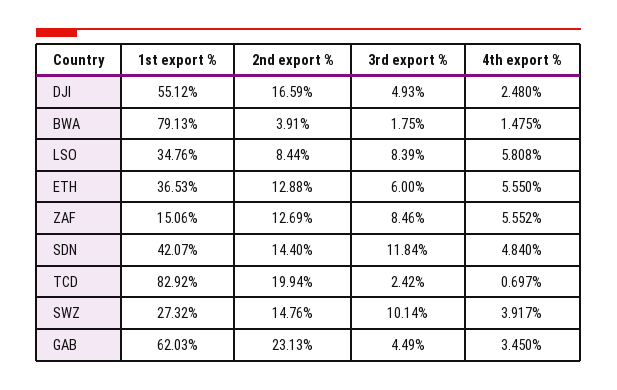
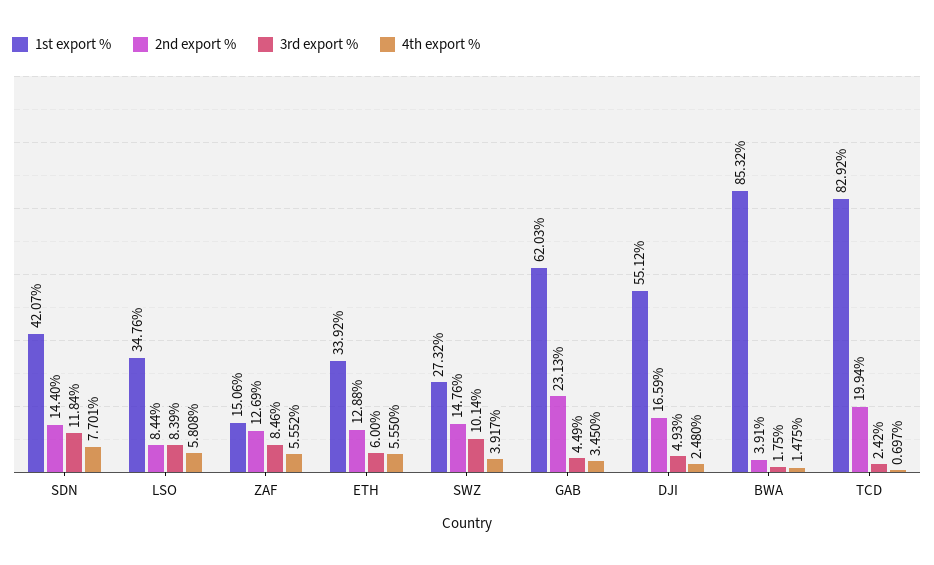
  {
    "1st export %": {
      "DJI": 55.12,
-     "BWA": 79.13,
+     "BWA": 85.32,
      "LSO": 34.76,
-     "ETH": 36.53,
+     "ETH": 33.92,
      "ZAF": 15.06,
      "SDN": 42.07,
      "TCD": 82.92,
      "SWZ": 27.32,
      "GAB": 62.03
    },
    "2nd export %": {
      "DJI": 16.59,
      "BWA": 3.91,
      "LSO": 8.44,
      "ETH": 12.88,
      "ZAF": 12.69,
      "SDN": 14.4,
      "TCD": 19.94,
      "SWZ": 14.76,
      "GAB": 23.13
    },
    "3rd export %": {
      "DJI": 4.93,
      "BWA": 1.75,
      "LSO": 8.39,
      "ETH": 6,
      "ZAF": 8.46,
      "SDN": 11.84,
      "TCD": 2.42,
      "SWZ": 10.14,
      "GAB": 4.49
    },
    "4th export %": {
      "DJI": 2.48,
      "BWA": 1.475,
      "LSO": 5.808,
      "ETH": 5.55,
      "ZAF": 5.552,
-     "SDN": 4.84,
+     "SDN": 7.701,
      "TCD": 0.697,
      "SWZ": 3.917,
      "GAB": 3.45
    }
  }

